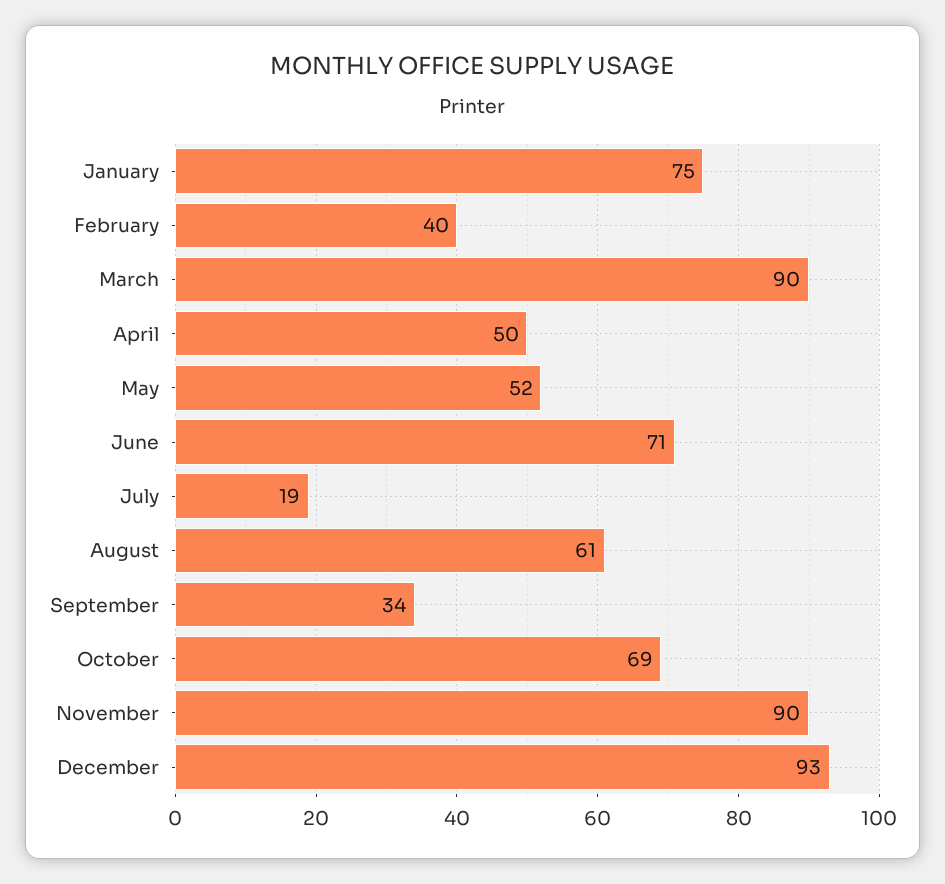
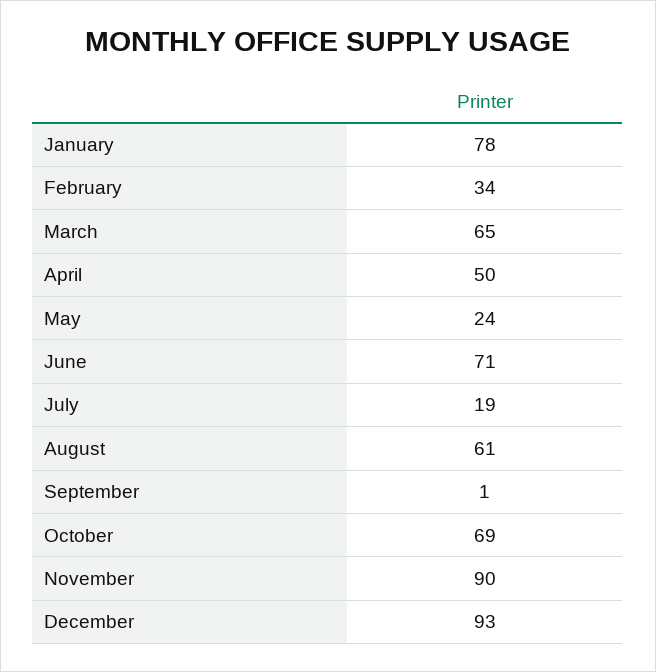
  {
-   "January": 75,
+   "January": 78,
-   "February": 40,
+   "February": 34,
-   "March": 90,
+   "March": 65,
    "April": 50,
-   "May": 52,
+   "May": 24,
    "June": 71,
    "July": 19,
    "August": 61,
-   "September": 34,
+   "September": 1,
    "October": 69,
    "November": 90,
    "December": 93
  }

